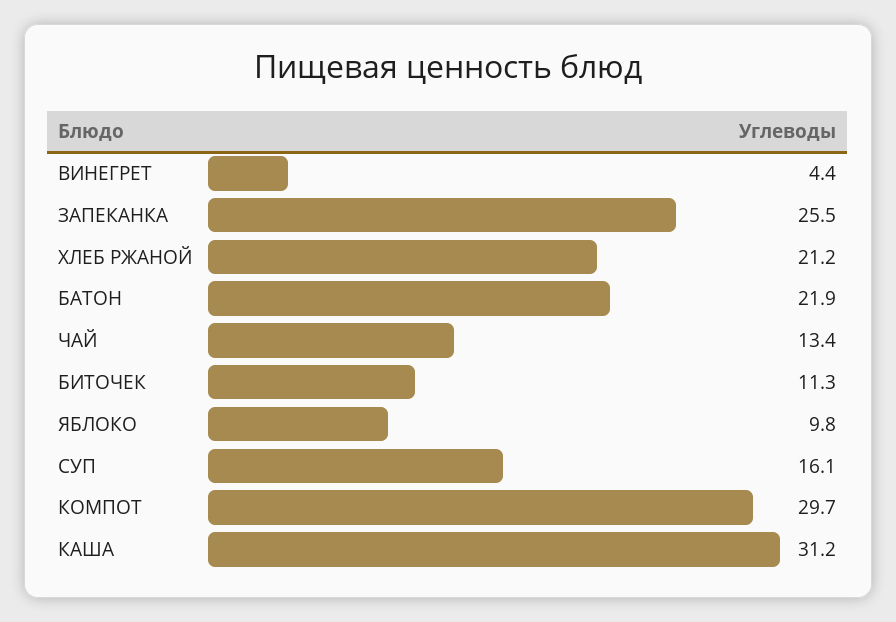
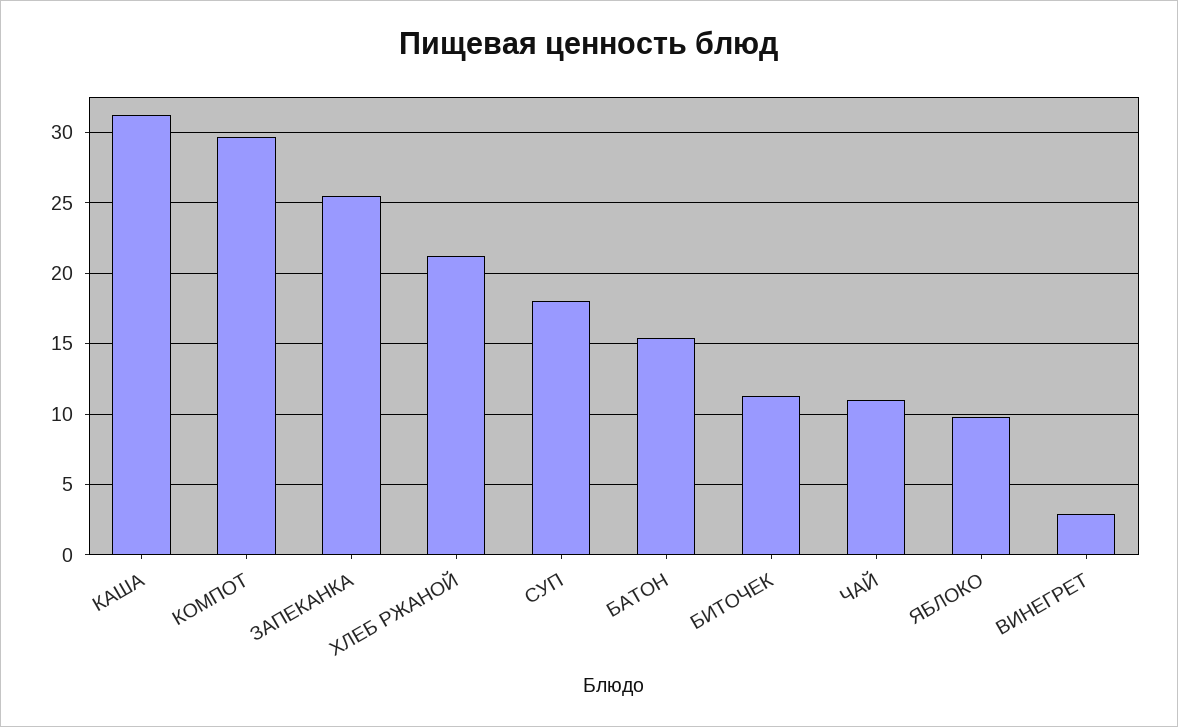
  {
-   "ВИНЕГРЕТ": 4.4,
+   "ВИНЕГРЕТ": 3,
    "ЗАПЕКАНКА": 25.5,
    "ХЛЕБ РЖАНОЙ": 21.2,
-   "БАТОН": 21.9,
+   "БАТОН": 15.5,
-   "ЧАЙ": 13.4,
+   "ЧАЙ": 11,
    "БИТОЧЕК": 11.3,
    "ЯБЛОКО": 9.8,
-   "СУП": 16.1,
+   "СУП": 18,
    "КОМПОТ": 29.7,
    "КАША": 31.2
  }

